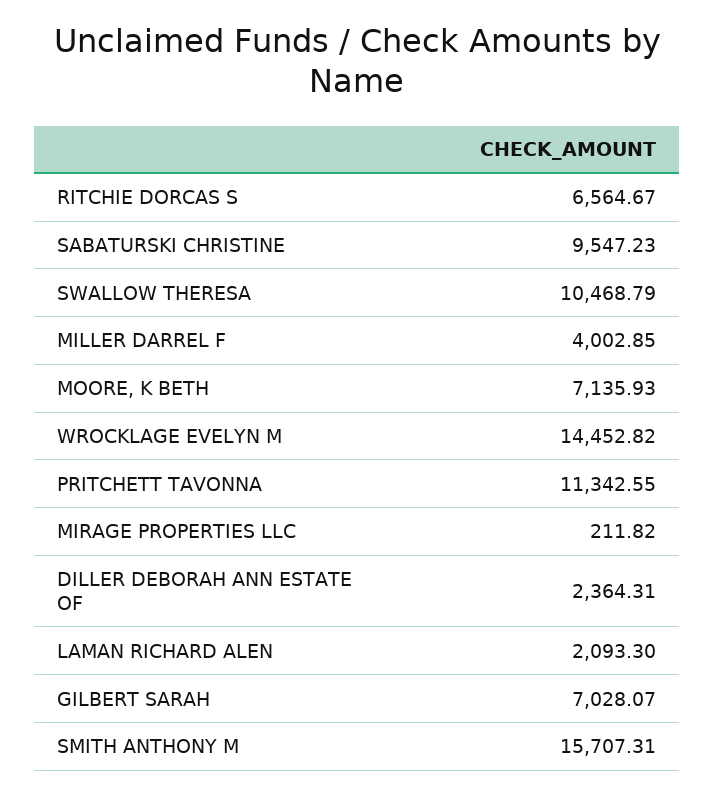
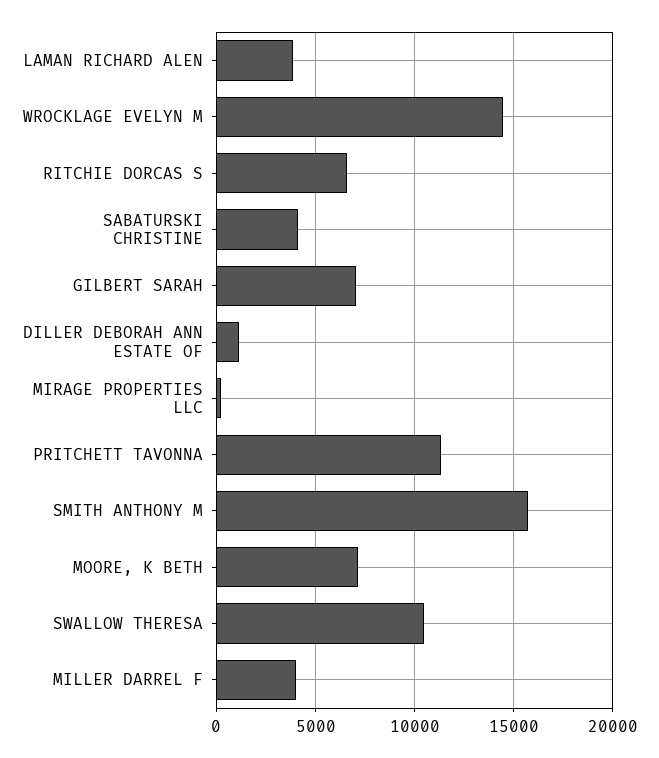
  {
    "RITCHIE DORCAS S": 6564.67,
-   "SABATURSKI CHRISTINE": 9547.23,
+   "SABATURSKI CHRISTINE": 4000,
    "SWALLOW THERESA": 10468.79,
    "MILLER DARREL F": 4002.85,
    "MOORE, K BETH": 7135.93,
    "WROCKLAGE EVELYN M": 14452.82,
    "PRITCHETT TAVONNA": 11342.55,
    "MIRAGE PROPERTIES LLC": 211.82,
-   "DILLER DEBORAH ANN ESTATE OF": 2364.31,
+   "DILLER DEBORAH ANN ESTATE OF": 1000,
-   "LAMAN RICHARD ALEN": 2093.3,
+   "LAMAN RICHARD ALEN": 4000,
    "GILBERT SARAH": 7028.07,
    "SMITH ANTHONY M": 15707.31
  }

